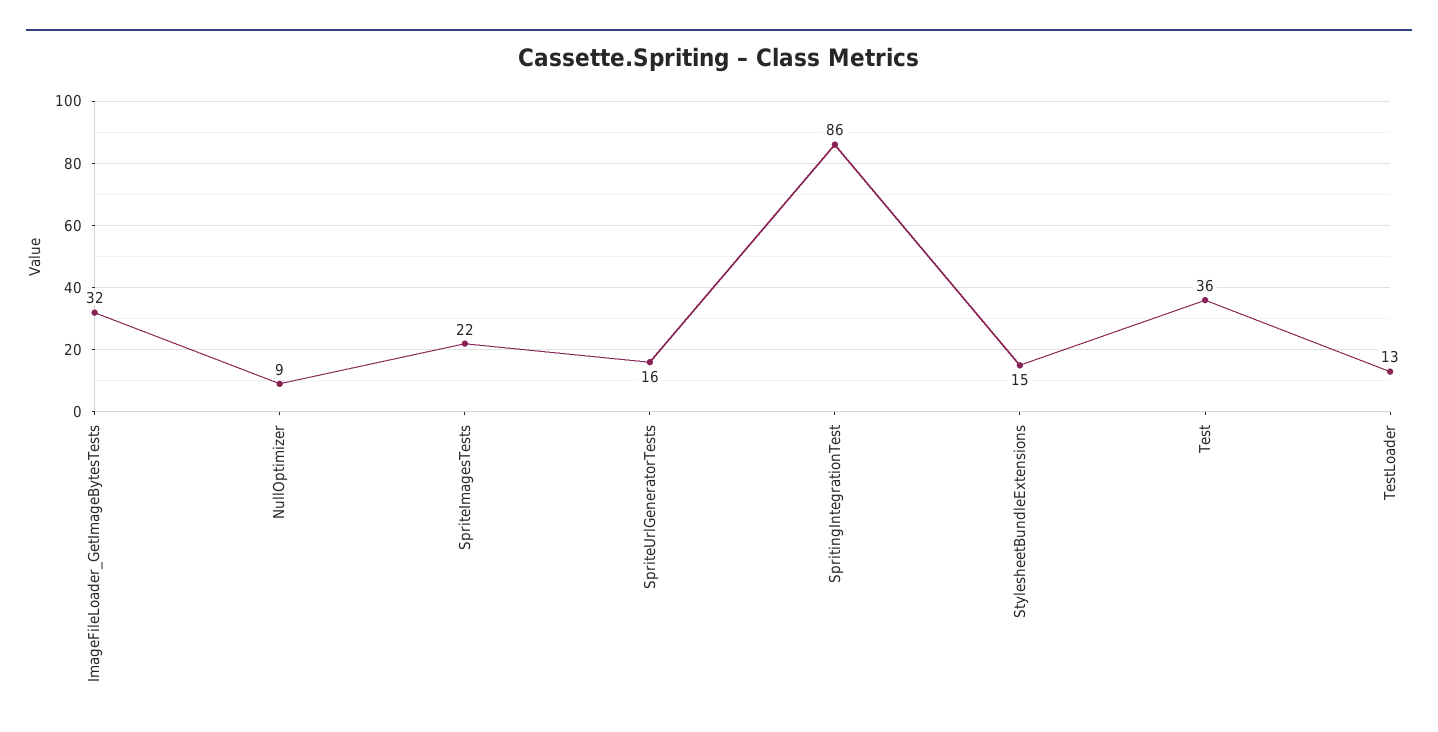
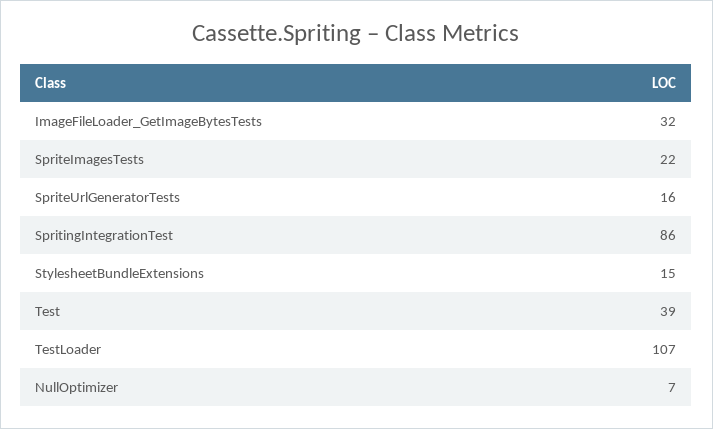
  {
    "ImageFileLoader_GetImageBytesTests": 32,
-   "NullOptimizer": 9,
+   "NullOptimizer": 7,
    "SpriteImagesTests": 22,
    "SpriteUrlGeneratorTests": 16,
    "SpritingIntegrationTest": 86,
    "StylesheetBundleExtensions": 15,
-   "Test": 36,
+   "Test": 39,
-   "TestLoader": 13
+   "TestLoader": 107
  }

